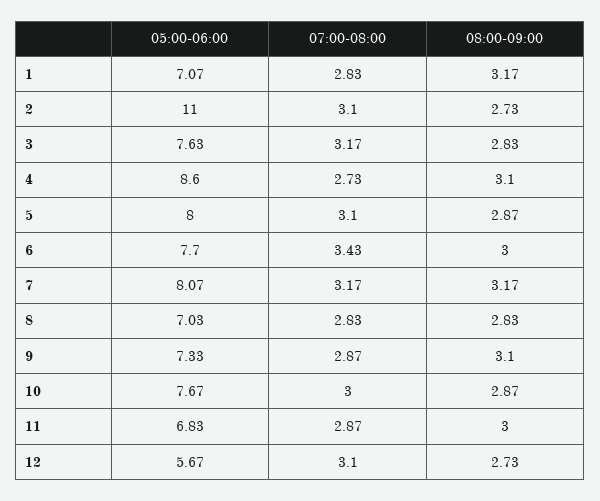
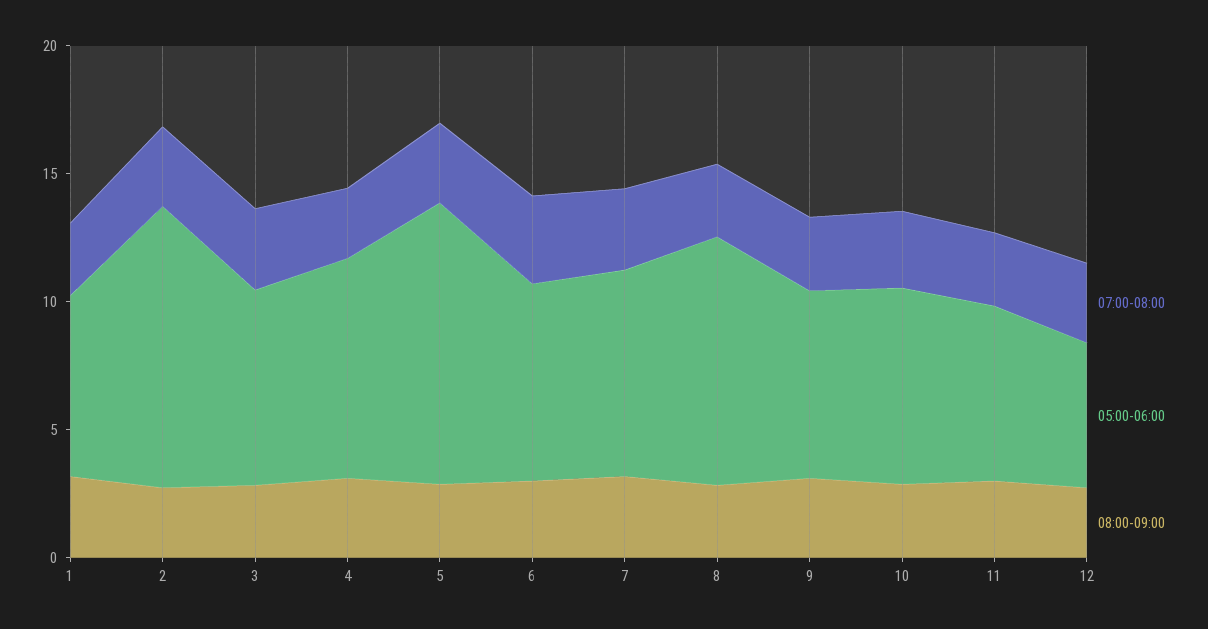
  {
    "05:00-06:00": {
      "1": 7.07,
      "2": 11,
      "3": 7.63,
      "4": 8.6,
-     "5": 8,
+     "5": 11,
      "6": 7.7,
      "7": 8.07,
-     "8": 7.03,
+     "8": 10,
      "9": 7.33,
      "10": 7.67,
      "11": 6.83,
      "12": 5.67
    },
    "07:00-08:00": {
      "1": 2.83,
      "2": 3.1,
      "3": 3.17,
      "4": 2.73,
      "5": 3.1,
      "6": 3.43,
      "7": 3.17,
      "8": 2.83,
      "9": 2.87,
      "10": 3,
      "11": 2.87,
      "12": 3.1
    },
    "08:00-09:00": {
      "1": 3.17,
      "2": 2.73,
      "3": 2.83,
      "4": 3.1,
      "5": 2.87,
      "6": 3,
      "7": 3.17,
      "8": 2.83,
      "9": 3.1,
      "10": 2.87,
      "11": 3,
      "12": 2.73
    }
  }

